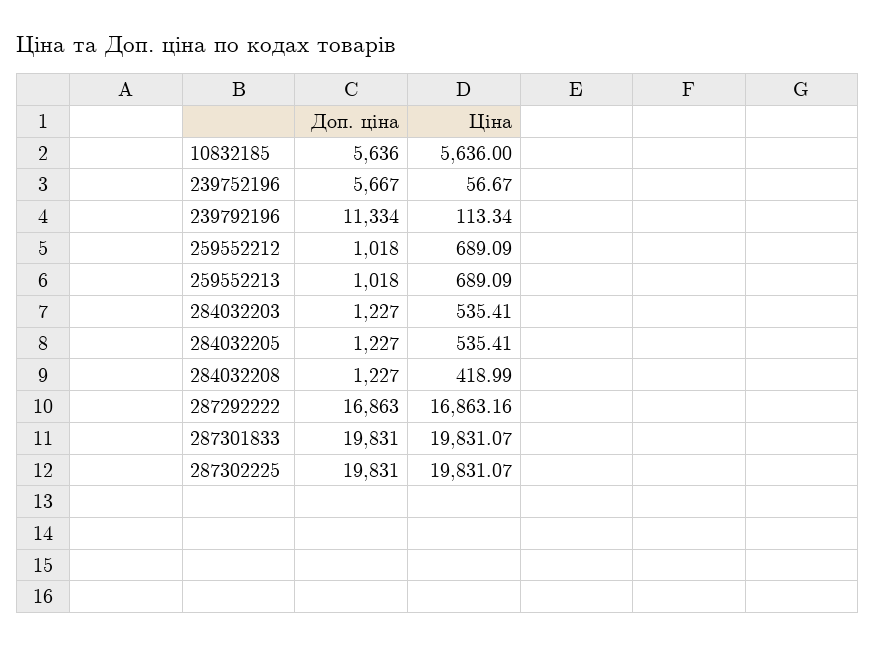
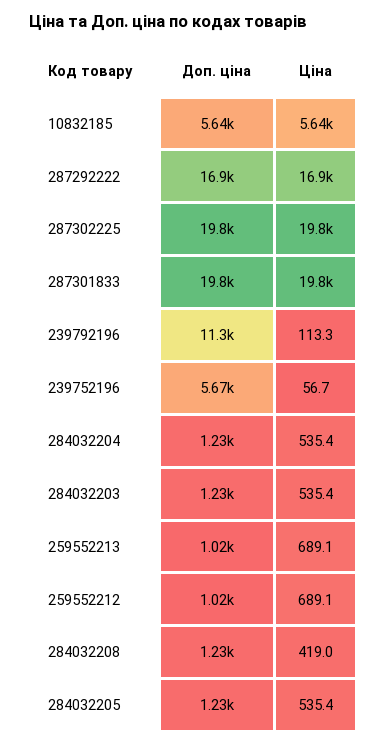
  {
    "Доп. ціна": {
      "10832185": 5636,
      "239752196": 5667,
      "239792196": 11334,
      "259552212": 1018,
      "259552213": 1018,
      "284032203": 1227,
      "284032205": 1227,
      "284032208": 1227,
      "287292222": 16863,
      "287301833": 19831,
-     "287302225": 19831
+     "287302225": 19831,
+     "284032204": 1230
    },
    "Ціна": {
      "10832185": 5636,
      "239752196": 56.67,
      "239792196": 113.34,
      "259552212": 689.09,
      "259552213": 689.09,
      "284032203": 535.41,
      "284032205": 535.41,
      "284032208": 418.99,
      "287292222": 16863.16,
      "287301833": 19831.07,
-     "287302225": 19831.07
+     "287302225": 19831.07,
+     "284032204": 535.4
    }
  }

